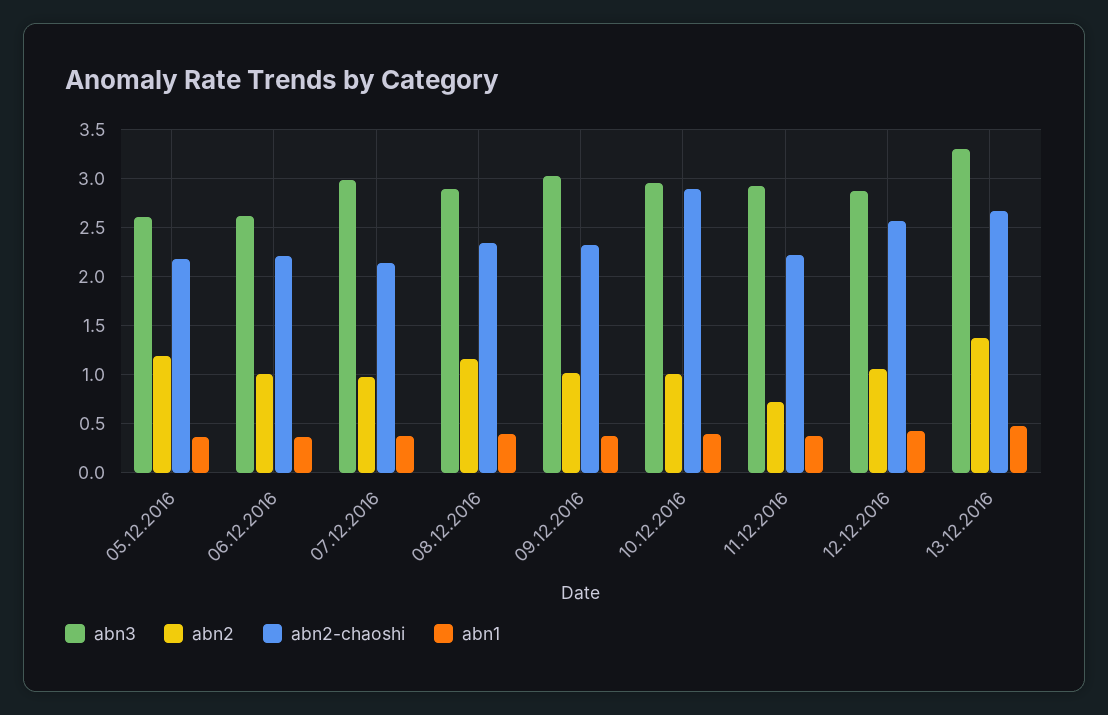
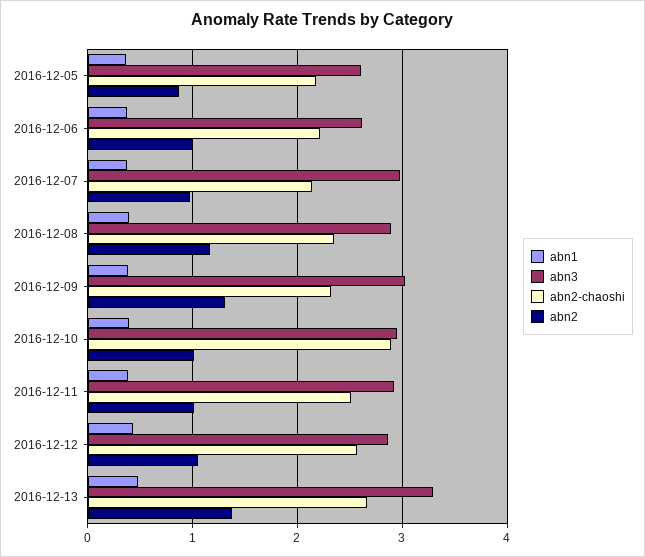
  {
    "abn3": {
      "05.12.2016": 2.6,
      "06.12.2016": 2.6,
      "07.12.2016": 3,
      "08.12.2016": 2.9,
      "09.12.2016": 3,
      "10.12.2016": 3,
      "11.12.2016": 2.9,
      "12.12.2016": 2.9,
      "13.12.2016": 3.3
    },
    "abn2": {
-     "05.12.2016": 1.2,
+     "05.12.2016": 0.9,
      "06.12.2016": 1,
      "07.12.2016": 1,
      "08.12.2016": 1.2,
-     "09.12.2016": 1,
+     "09.12.2016": 1.3,
      "10.12.2016": 1,
-     "11.12.2016": 0.7,
+     "11.12.2016": 1,
      "12.12.2016": 1.1,
      "13.12.2016": 1.4
    },
    "abn2-chaoshi": {
      "05.12.2016": 2.2,
      "06.12.2016": 2.2,
      "07.12.2016": 2.1,
      "08.12.2016": 2.3,
      "09.12.2016": 2.3,
      "10.12.2016": 2.9,
-     "11.12.2016": 2.2,
+     "11.12.2016": 2.5,
      "12.12.2016": 2.6,
      "13.12.2016": 2.7
    },
    "abn1": {
      "05.12.2016": 0.4,
      "06.12.2016": 0.4,
      "07.12.2016": 0.4,
      "08.12.2016": 0.4,
      "09.12.2016": 0.4,
      "10.12.2016": 0.4,
      "11.12.2016": 0.4,
      "12.12.2016": 0.4,
      "13.12.2016": 0.5
    }
  }

